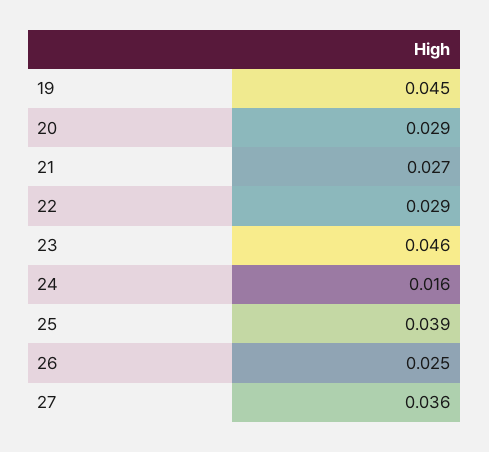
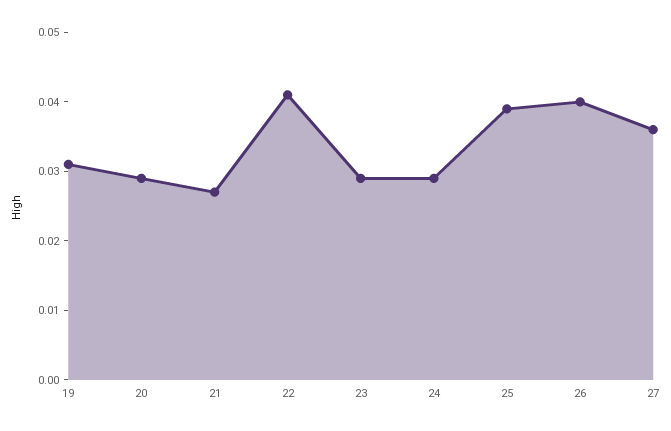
  {
-   "19": 0.045,
+   "19": 0.03,
    "20": 0.029,
    "21": 0.027,
-   "22": 0.029,
+   "22": 0.04,
-   "23": 0.046,
+   "23": 0.03,
-   "24": 0.016,
+   "24": 0.03,
    "25": 0.039,
-   "26": 0.025,
+   "26": 0.04,
    "27": 0.036
  }

